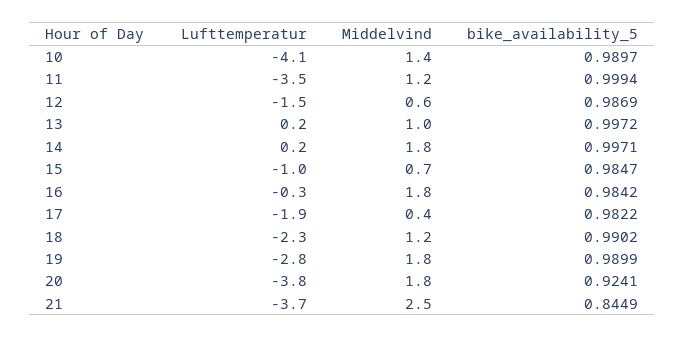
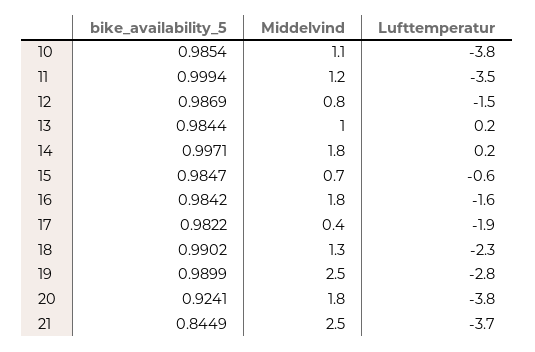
  {
    "Lufttemperatur": {
-     "10": -4.1,
+     "10": -3.8,
      "11": -3.5,
      "12": -1.5,
      "13": 0.2,
      "14": 0.2,
-     "15": -1,
+     "15": -0.6,
-     "16": -0.3,
+     "16": -1.6,
      "17": -1.9,
      "18": -2.3,
      "19": -2.8,
      "20": -3.8,
      "21": -3.7
    },
    "Middelvind": {
-     "10": 1.4,
+     "10": 1.1,
      "11": 1.2,
-     "12": 0.6,
+     "12": 0.8,
      "13": 1,
      "14": 1.8,
      "15": 0.7,
      "16": 1.8,
      "17": 0.4,
-     "18": 1.2,
+     "18": 1.3,
-     "19": 1.8,
+     "19": 2.5,
      "20": 1.8,
      "21": 2.5
    },
    "bike_availability_5": {
-     "10": 0.9897,
+     "10": 0.9854,
      "11": 0.9994,
      "12": 0.9869,
-     "13": 0.9972,
+     "13": 0.9844,
      "14": 0.9971,
      "15": 0.9847,
      "16": 0.9842,
      "17": 0.9822,
      "18": 0.9902,
      "19": 0.9899,
      "20": 0.9241,
      "21": 0.8449
    }
  }

